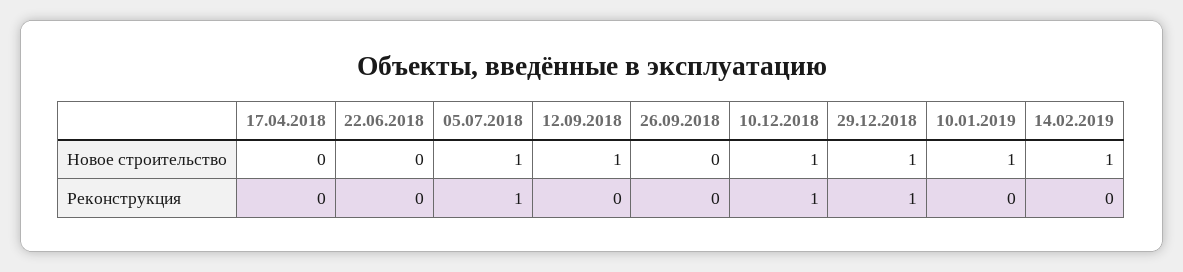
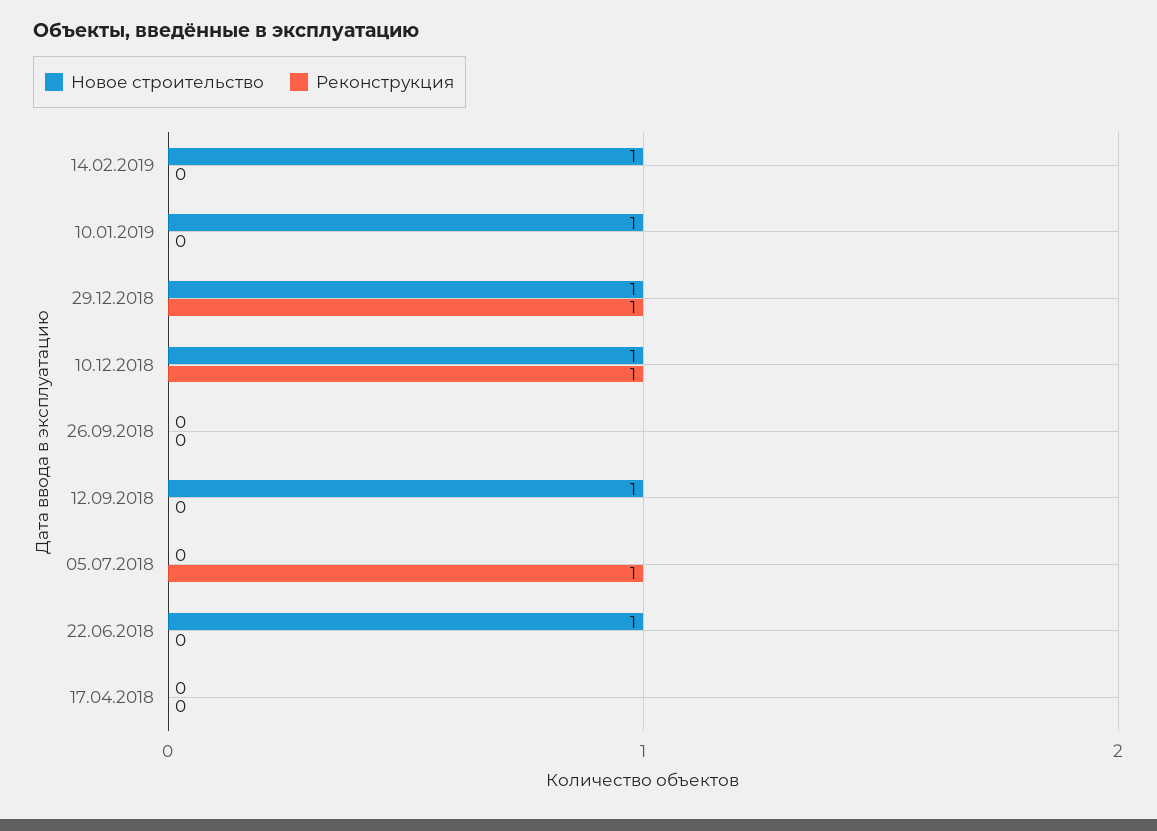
  {
    "Новое строительство": {
      "17.04.2018": 0,
-     "22.06.2018": 0,
+     "22.06.2018": 1,
-     "05.07.2018": 1,
+     "05.07.2018": 0,
      "12.09.2018": 1,
      "26.09.2018": 0,
      "10.12.2018": 1,
      "29.12.2018": 1,
      "10.01.2019": 1,
      "14.02.2019": 1
    },
    "Реконструкция": {
      "17.04.2018": 0,
      "22.06.2018": 0,
      "05.07.2018": 1,
      "12.09.2018": 0,
      "26.09.2018": 0,
      "10.12.2018": 1,
      "29.12.2018": 1,
      "10.01.2019": 0,
      "14.02.2019": 0
    }
  }

